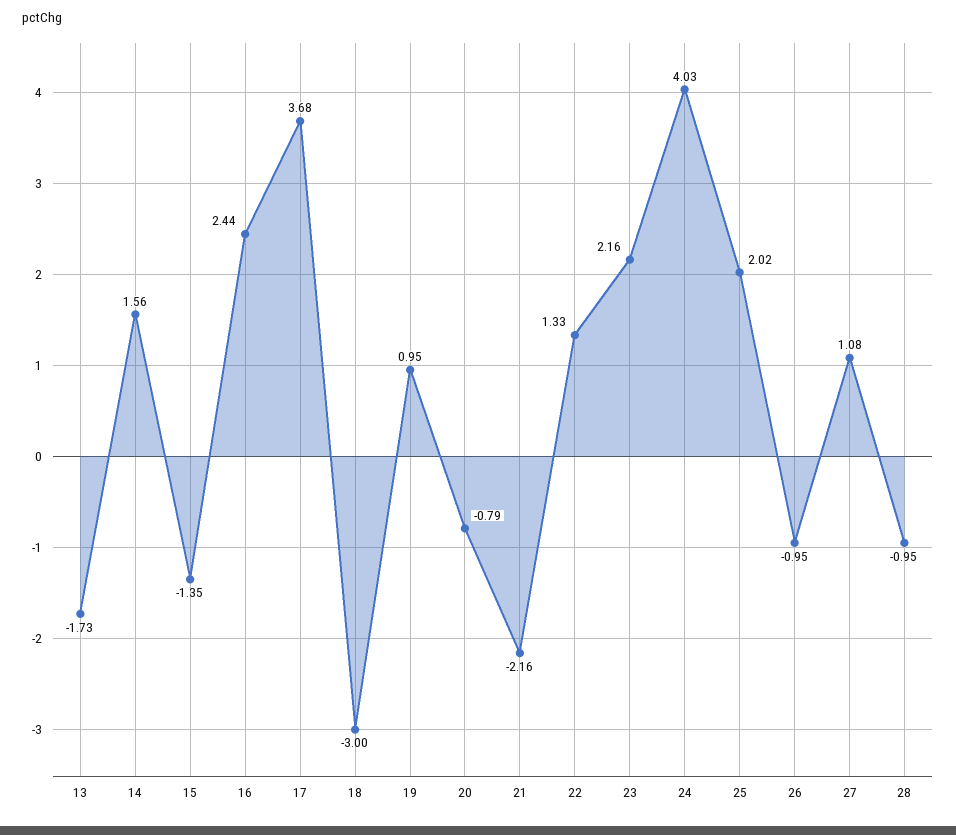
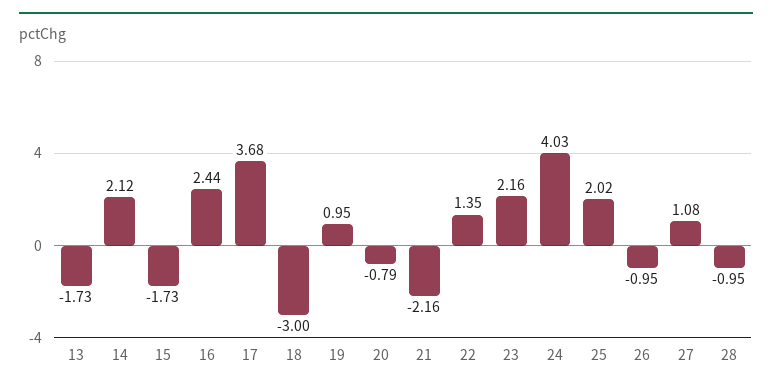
  {
    "13": -1.73,
-   "14": 1.56,
+   "14": 2.12,
-   "15": -1.35,
+   "15": -1.73,
    "16": 2.44,
    "17": 3.68,
    "18": -3,
    "19": 0.95,
    "20": -0.79,
    "21": -2.16,
-   "22": 1.33,
+   "22": 1.35,
    "23": 2.16,
    "24": 4.03,
    "25": 2.02,
    "26": -0.95,
    "27": 1.08,
    "28": -0.95
  }

